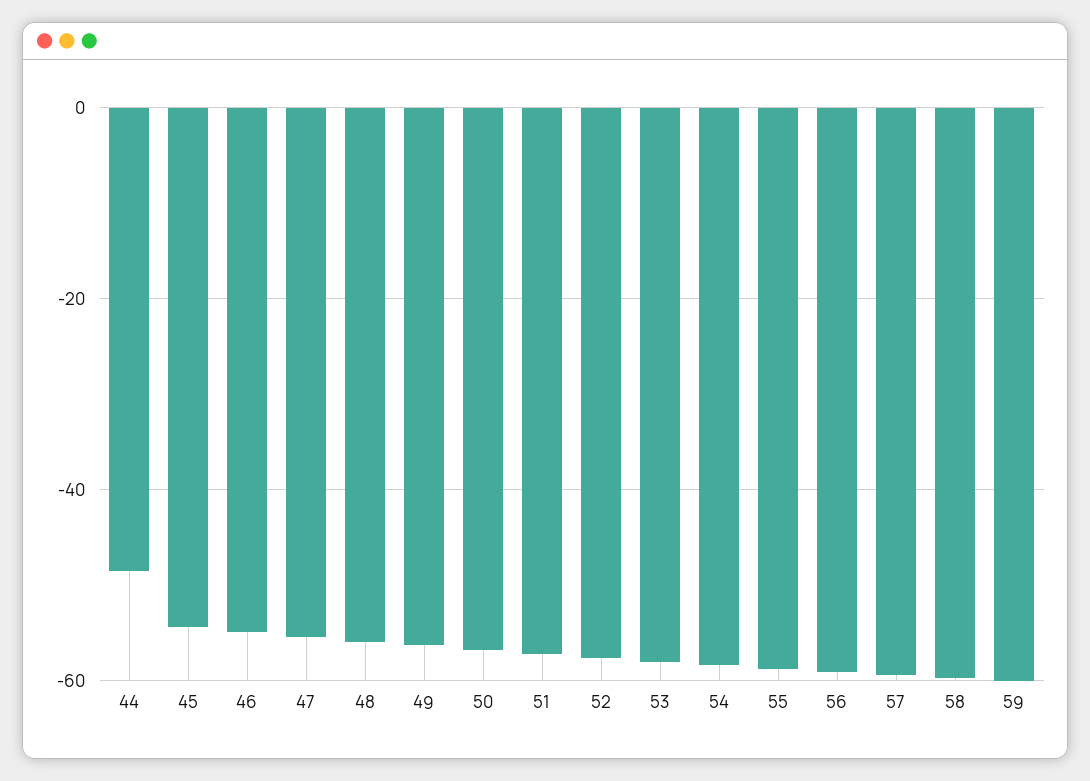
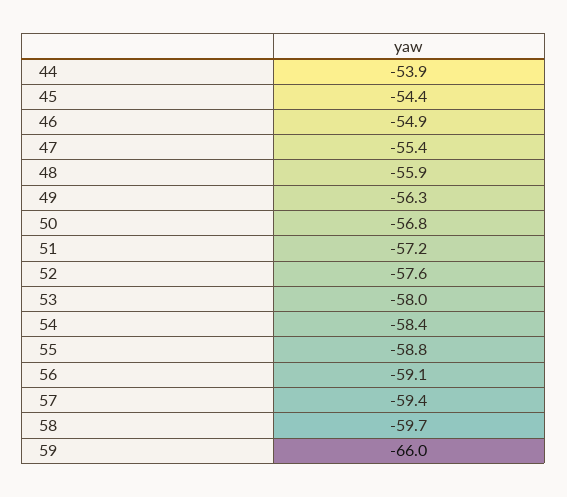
  {
-   "44": -48,
+   "44": -53.9,
    "45": -54.4,
    "46": -54.9,
    "47": -55.4,
    "48": -55.9,
    "49": -56.3,
    "50": -56.8,
    "51": -57.2,
    "52": -57.6,
    "53": -58,
    "54": -58.4,
    "55": -58.8,
    "56": -59.1,
    "57": -59.4,
    "58": -59.7,
-   "59": -60
+   "59": -66
  }

